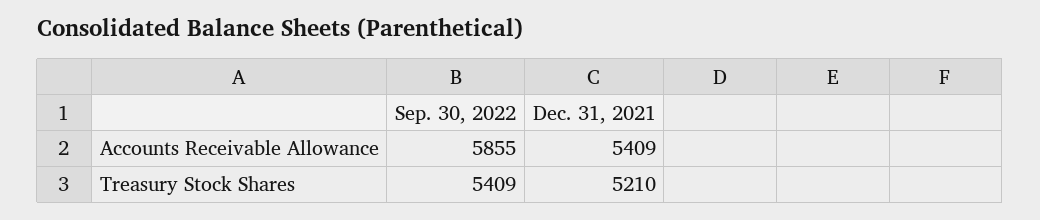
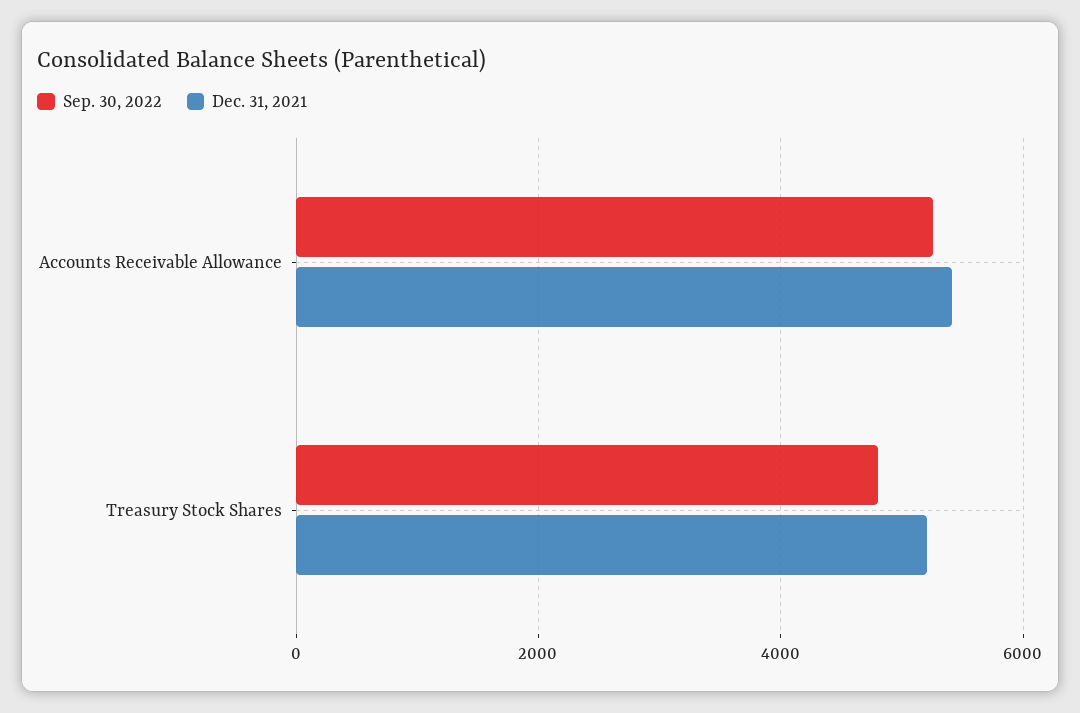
  {
    "Sep. 30, 2022": {
-     "Accounts Receivable Allowance": 5855,
+     "Accounts Receivable Allowance": 5200,
-     "Treasury Stock Shares": 5409
+     "Treasury Stock Shares": 4800
    },
    "Dec. 31, 2021": {
      "Accounts Receivable Allowance": 5409,
      "Treasury Stock Shares": 5210
    }
  }

